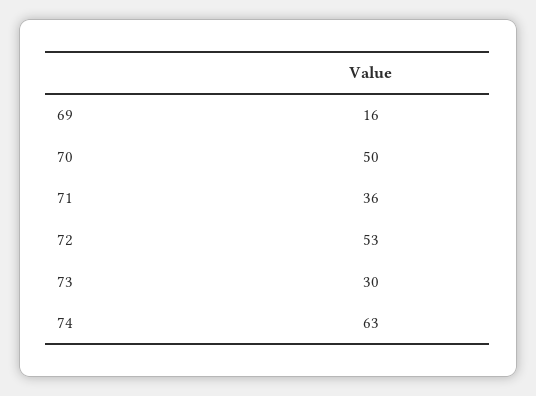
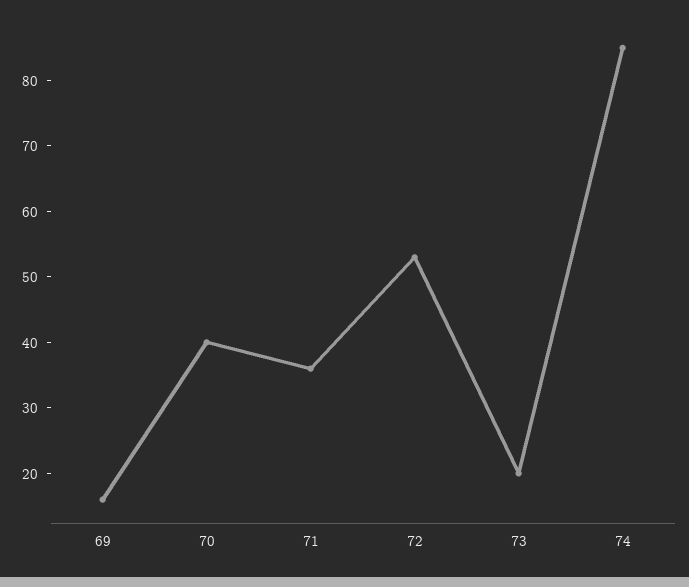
  {
    "69": 16,
-   "70": 50,
+   "70": 40,
    "71": 36,
    "72": 53,
-   "73": 30,
+   "73": 20,
-   "74": 63
+   "74": 85
  }

